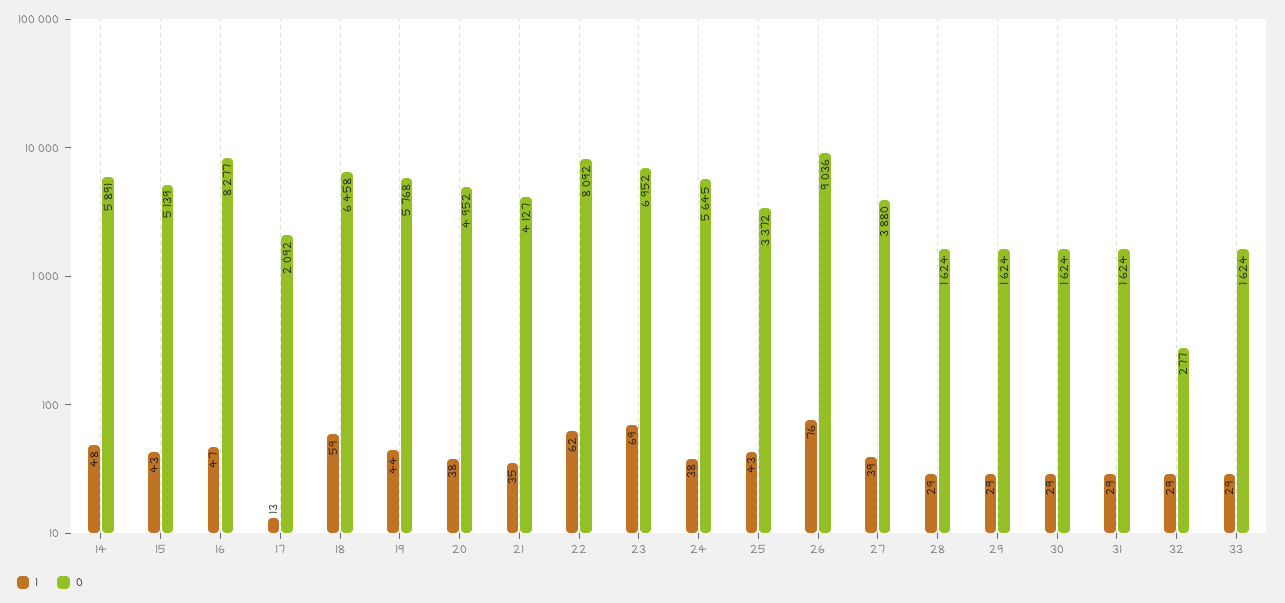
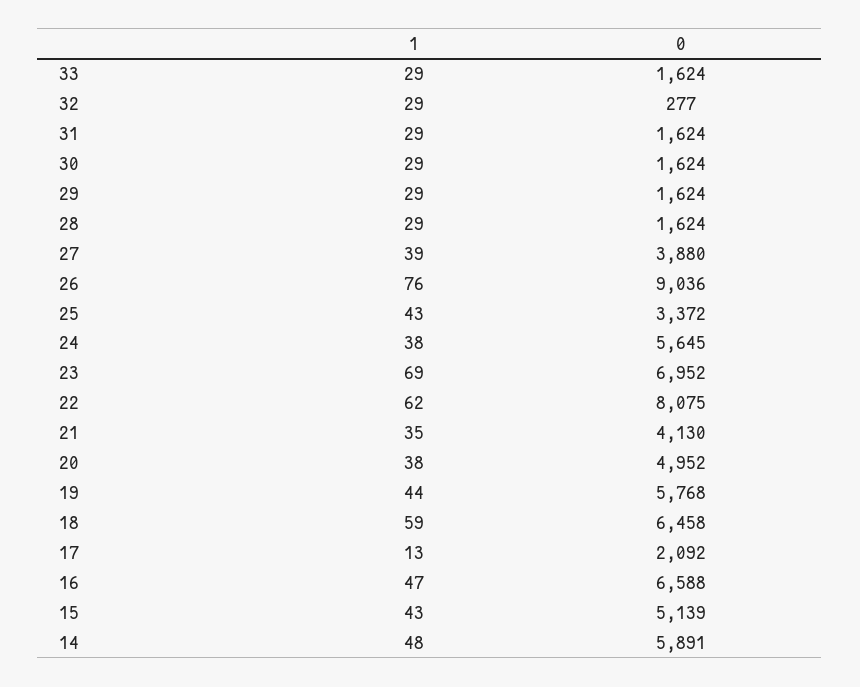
  {
    "1": {
      "14": 48,
      "15": 43,
      "16": 47,
      "17": 13,
      "18": 59,
      "19": 44,
      "20": 38,
      "21": 35,
      "22": 62,
      "23": 69,
      "24": 38,
      "25": 43,
      "26": 76,
      "27": 39,
      "28": 29,
      "29": 29,
      "30": 29,
      "31": 29,
      "32": 29,
      "33": 29
    },
    "0": {
      "14": 5891,
      "15": 5139,
-     "16": 8277,
+     "16": 6588,
      "17": 2092,
      "18": 6458,
      "19": 5768,
      "20": 4952,
-     "21": 4127,
+     "21": 4130,
-     "22": 8092,
+     "22": 8075,
      "23": 6952,
      "24": 5645,
      "25": 3372,
      "26": 9036,
      "27": 3880,
      "28": 1624,
      "29": 1624,
      "30": 1624,
      "31": 1624,
      "32": 277,
      "33": 1624
    }
  }

